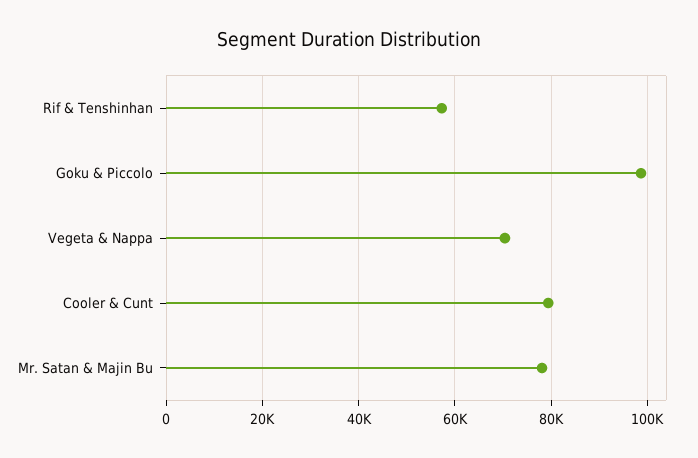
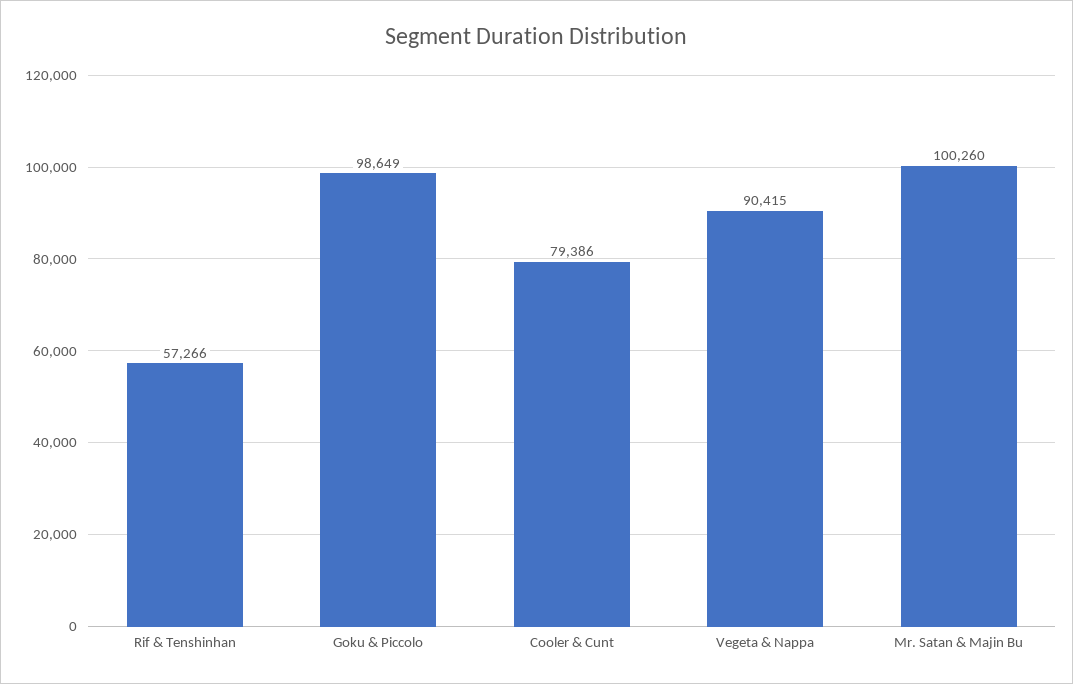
  {
    "Rif & Tenshinhan": 57266,
    "Goku & Piccolo": 98649,
-   "Vegeta & Nappa": 70000,
+   "Vegeta & Nappa": 90415,
    "Cooler & Cunt": 79386,
-   "Mr. Satan & Majin Bu": 78000
+   "Mr. Satan & Majin Bu": 100260
  }

